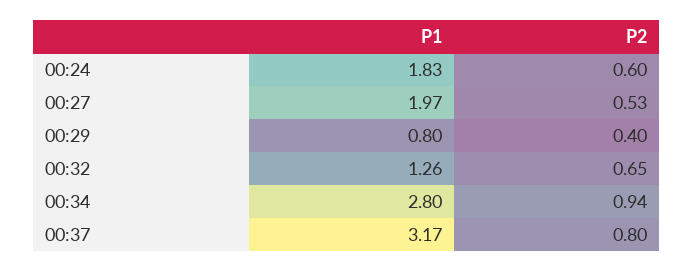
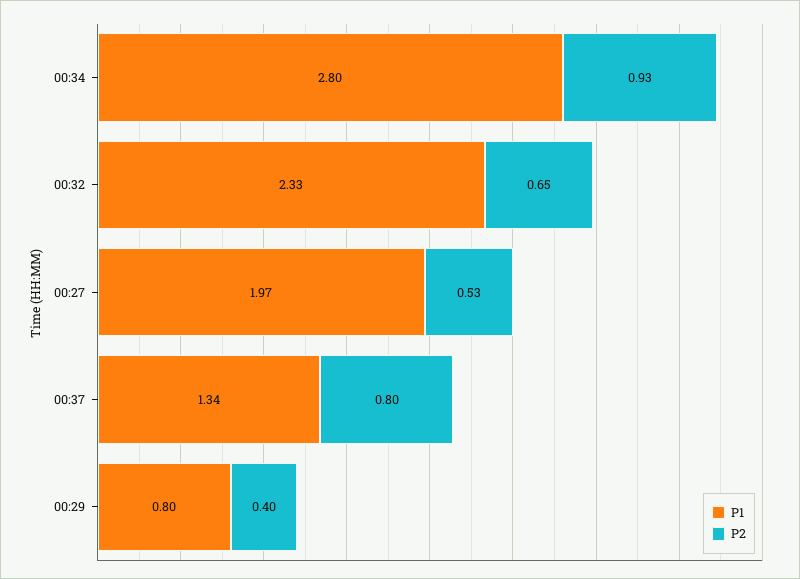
  {
    "P1": {
-     "00:24": 1.83,
      "00:27": 1.97,
      "00:29": 0.8,
-     "00:32": 1.26,
+     "00:32": 2.33,
      "00:34": 2.8,
-     "00:37": 3.17
+     "00:37": 1.34
    },
    "P2": {
-     "00:24": 0.6,
      "00:27": 0.53,
      "00:29": 0.4,
      "00:32": 0.65,
-     "00:34": 0.94,
+     "00:34": 0.93,
      "00:37": 0.8
    }
  }

